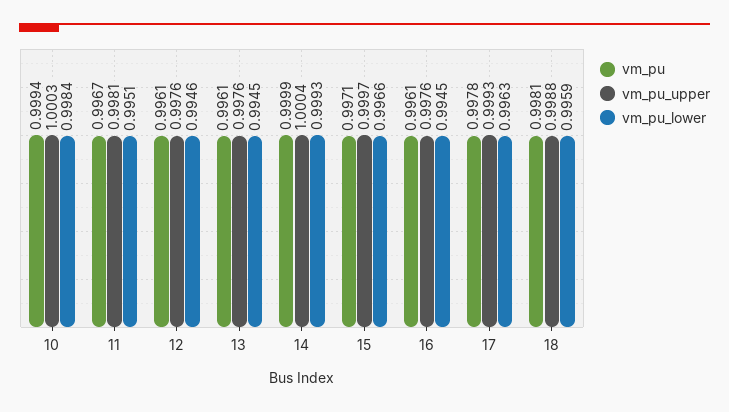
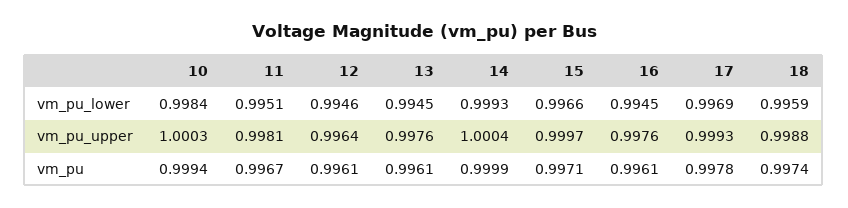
  {
    "vm_pu": {
      "10": 0.9994,
      "11": 0.9967,
      "12": 0.9961,
      "13": 0.9961,
      "14": 0.9999,
      "15": 0.9971,
      "16": 0.9961,
      "17": 0.9978,
-     "18": 0.9981
+     "18": 0.9974
    },
    "vm_pu_upper": {
      "10": 1.0003,
      "11": 0.9981,
-     "12": 0.9976,
+     "12": 0.9964,
      "13": 0.9976,
      "14": 1.0004,
      "15": 0.9997,
      "16": 0.9976,
      "17": 0.9993,
      "18": 0.9988
    },
    "vm_pu_lower": {
      "10": 0.9984,
      "11": 0.9951,
      "12": 0.9946,
      "13": 0.9945,
      "14": 0.9993,
      "15": 0.9966,
      "16": 0.9945,
-     "17": 0.9963,
+     "17": 0.9969,
      "18": 0.9959
    }
  }

